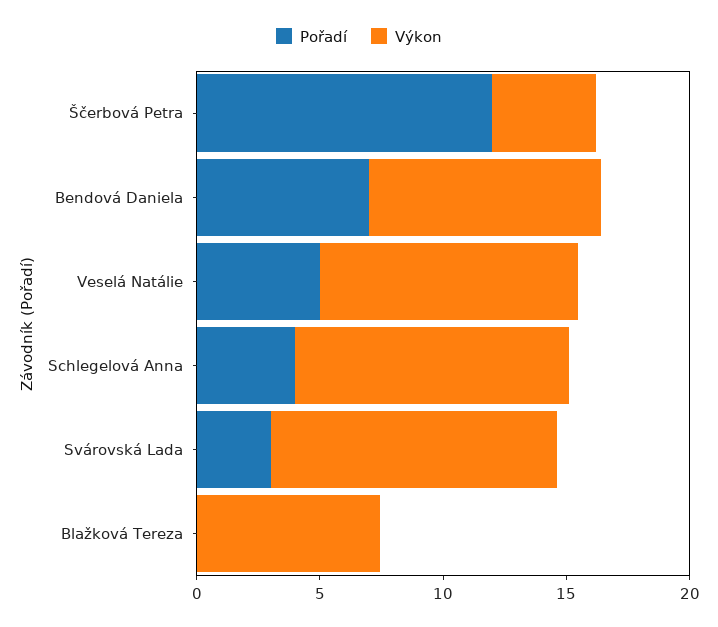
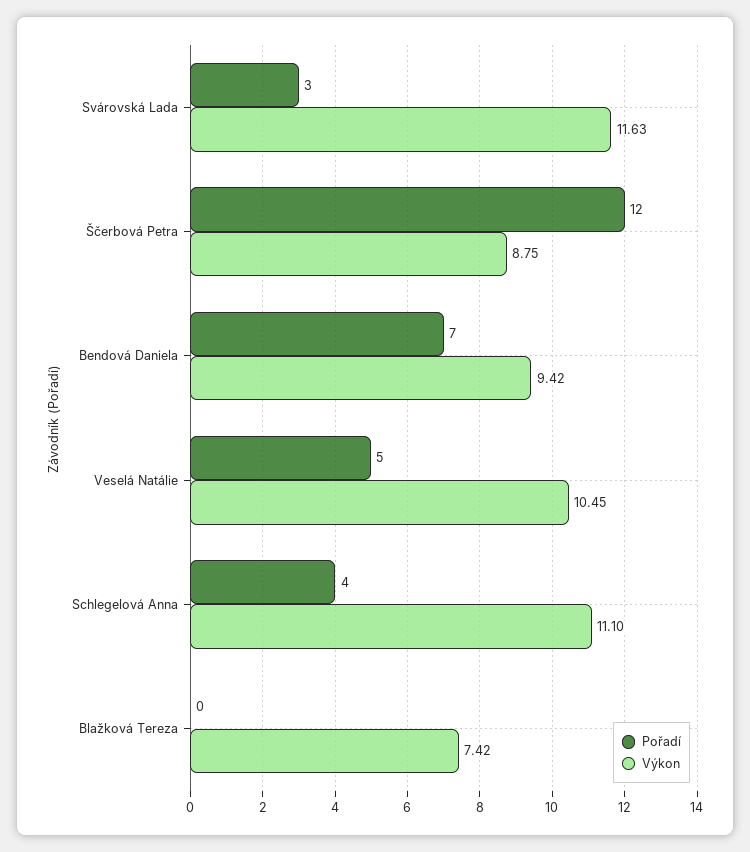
  {
    "Pořadí": {
      "Ščerbová Petra": 12,
      "Bendová Daniela": 7,
      "Veselá Natálie": 5,
      "Schlegelová Anna": 4,
      "Svárovská Lada": 3,
      "Blažková Tereza": 0
    },
    "Výkon": {
-     "Ščerbová Petra": 4,
+     "Ščerbová Petra": 8.75,
      "Bendová Daniela": 9.42,
      "Veselá Natálie": 10.45,
      "Schlegelová Anna": 11.1,
      "Svárovská Lada": 11.63,
      "Blažková Tereza": 7.42
    }
  }

